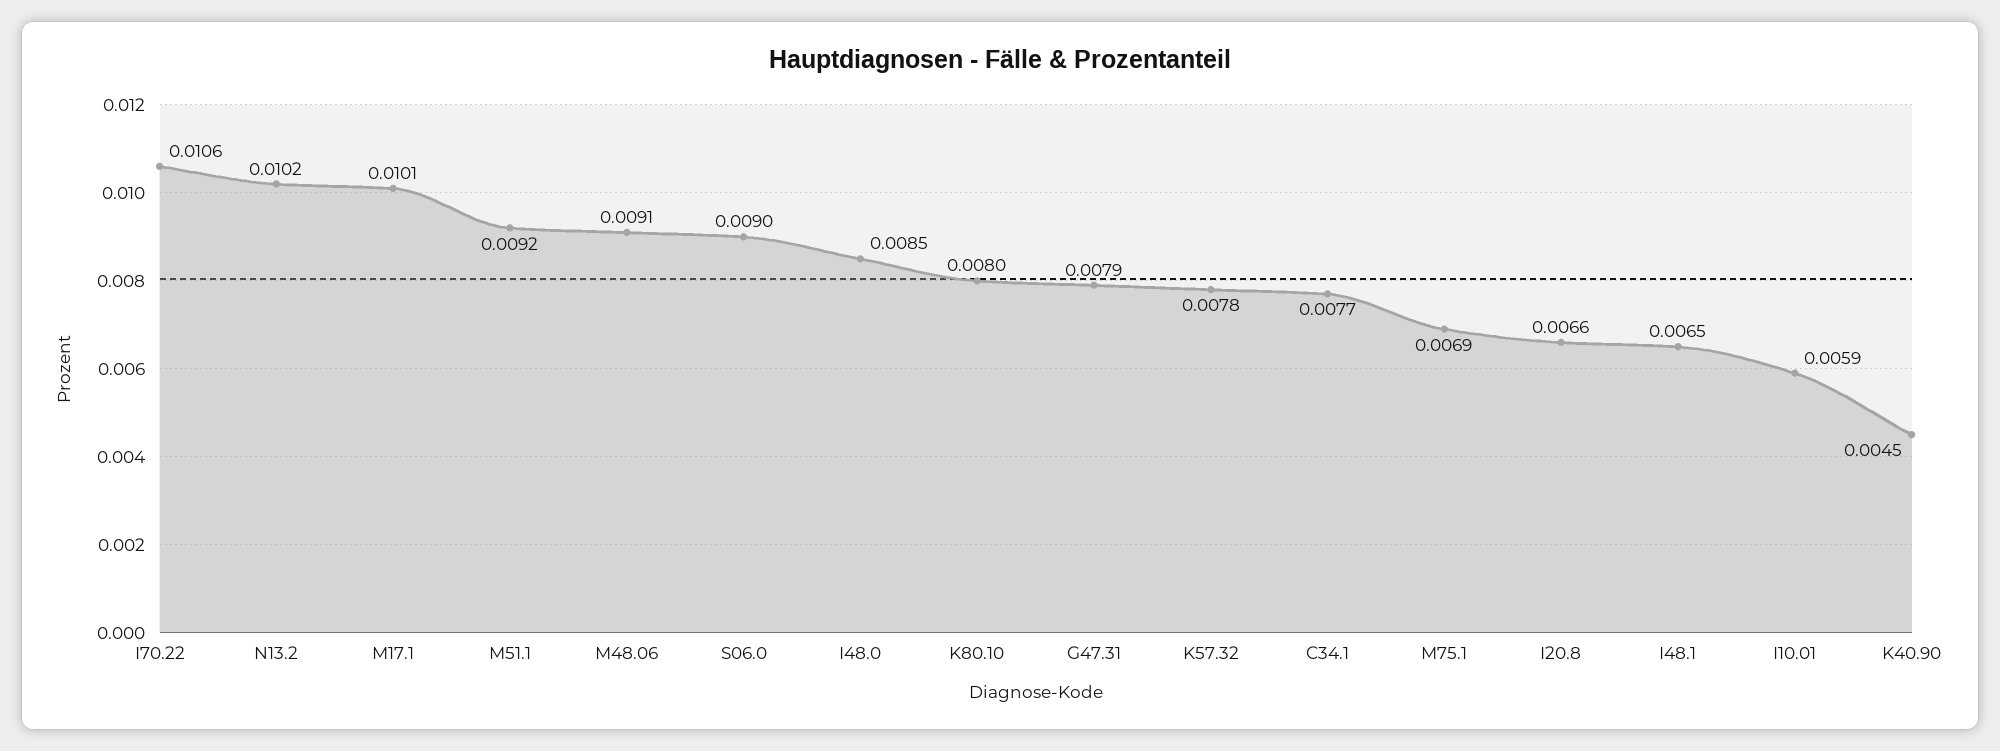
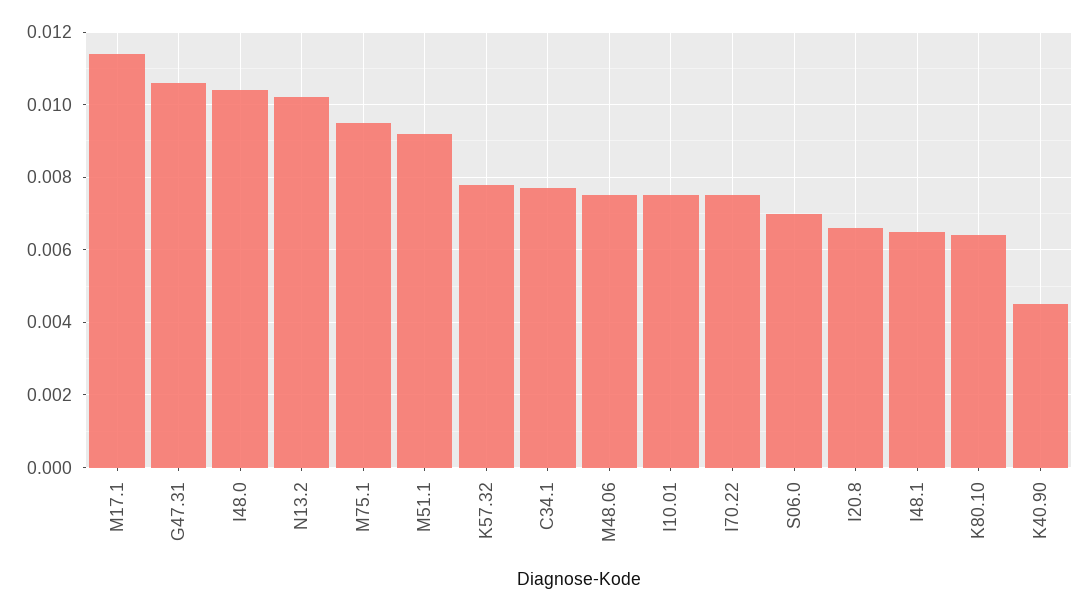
  {
-   "I70.22": 0.0106,
+   "I70.22": 0.0075,
    "N13.2": 0.0102,
-   "M17.1": 0.0101,
+   "M17.1": 0.0115,
    "M51.1": 0.0092,
-   "M48.06": 0.0091,
+   "M48.06": 0.0075,
-   "S06.0": 0.009,
+   "S06.0": 0.007,
-   "I48.0": 0.0085,
+   "I48.0": 0.0105,
-   "K80.10": 0.008,
+   "K80.10": 0.0065,
-   "G47.31": 0.0079,
+   "G47.31": 0.0105,
    "K57.32": 0.0078,
    "C34.1": 0.0077,
-   "M75.1": 0.0069,
+   "M75.1": 0.0095,
    "I20.8": 0.0066,
    "I48.1": 0.0065,
-   "I10.01": 0.0059,
+   "I10.01": 0.0075,
    "K40.90": 0.0045
  }

